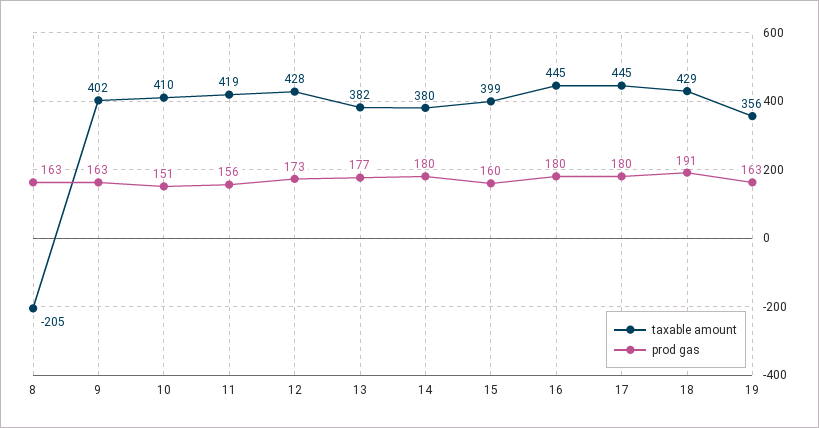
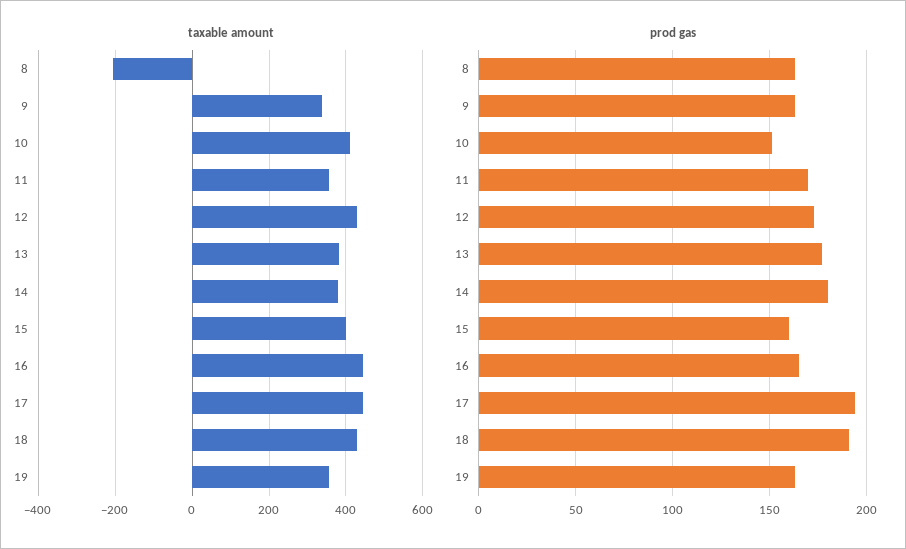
  {
    "taxable amount": {
      "8": -205,
-     "9": 402,
+     "9": 340,
      "10": 410,
-     "11": 419,
+     "11": 360,
      "12": 428,
      "13": 382,
      "14": 380,
      "15": 399,
      "16": 445,
      "17": 445,
      "18": 429,
      "19": 356
    },
    "prod gas": {
      "8": 163,
      "9": 163,
      "10": 151,
-     "11": 156,
+     "11": 170,
      "12": 173,
      "13": 177,
      "14": 180,
      "15": 160,
-     "16": 180,
+     "16": 165,
-     "17": 180,
+     "17": 195,
      "18": 191,
      "19": 163
    }
  }

